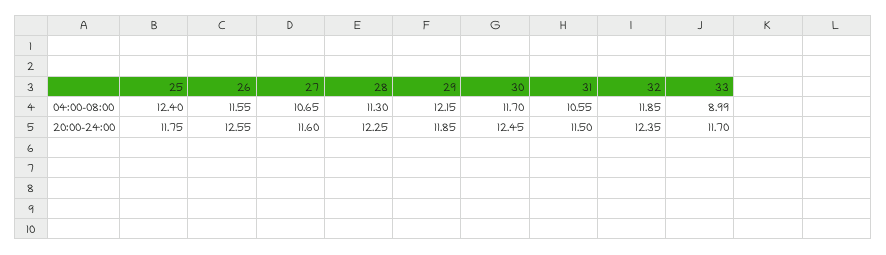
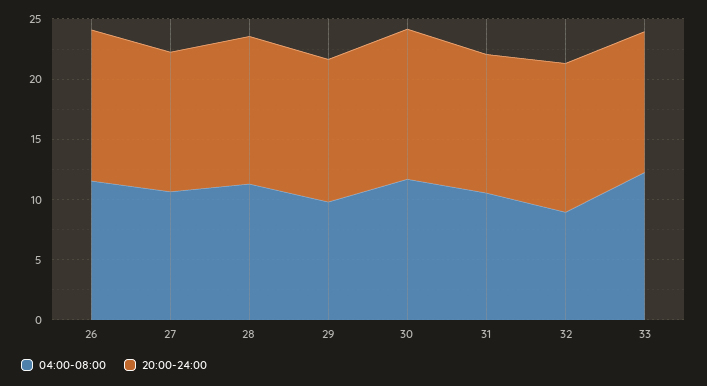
  {
    "04:00-08:00": {
-     "25": 12.4,
      "26": 11.55,
      "27": 10.65,
      "28": 11.3,
-     "29": 12.15,
+     "29": 10,
      "30": 11.7,
      "31": 10.55,
-     "32": 11.85,
+     "32": 9,
-     "33": 8.99
+     "33": 12
    },
    "20:00-24:00": {
-     "25": 11.75,
      "26": 12.55,
      "27": 11.6,
      "28": 12.25,
      "29": 11.85,
      "30": 12.45,
      "31": 11.5,
      "32": 12.35,
      "33": 11.7
    }
  }

